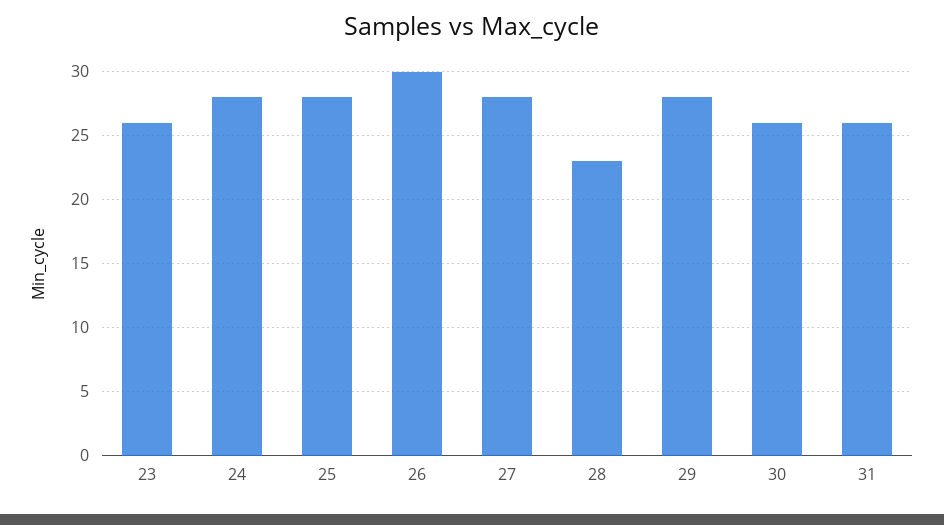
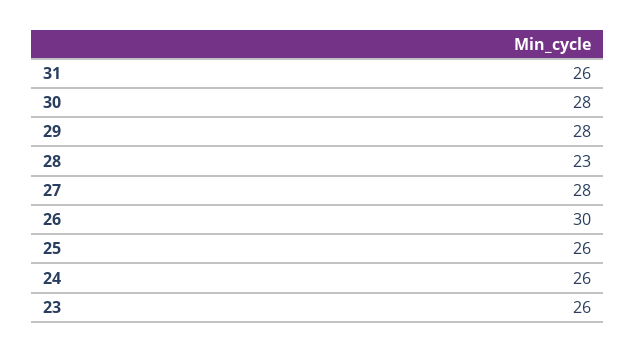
  {
    "23": 26,
-   "24": 28,
+   "24": 26,
-   "25": 28,
+   "25": 26,
    "26": 30,
    "27": 28,
    "28": 23,
    "29": 28,
-   "30": 26,
+   "30": 28,
    "31": 26
  }

